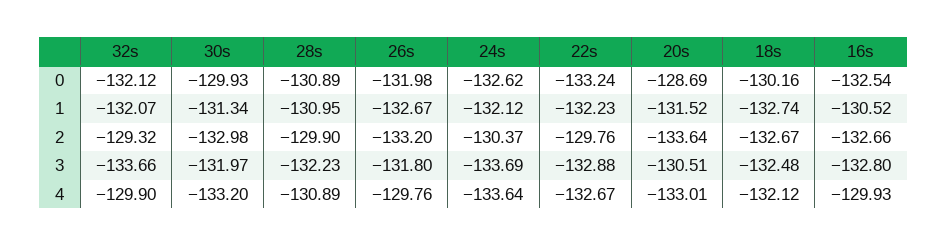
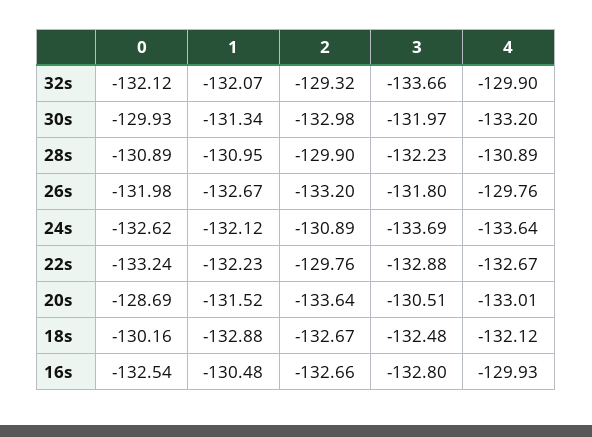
  {
    "32s": {
      "0": -132.12,
      "1": -132.07,
      "2": -129.32,
      "3": -133.66,
      "4": -129.9
    },
    "30s": {
      "0": -129.93,
      "1": -131.34,
      "2": -132.98,
      "3": -131.97,
      "4": -133.2
    },
    "28s": {
      "0": -130.89,
      "1": -130.95,
      "2": -129.9,
      "3": -132.23,
      "4": -130.89
    },
    "26s": {
      "0": -131.98,
      "1": -132.67,
      "2": -133.2,
      "3": -131.8,
      "4": -129.76
    },
    "24s": {
      "0": -132.62,
      "1": -132.12,
-     "2": -130.37,
+     "2": -130.89,
      "3": -133.69,
      "4": -133.64
    },
    "22s": {
      "0": -133.24,
      "1": -132.23,
      "2": -129.76,
      "3": -132.88,
      "4": -132.67
    },
    "20s": {
      "0": -128.69,
      "1": -131.52,
      "2": -133.64,
      "3": -130.51,
      "4": -133.01
    },
    "18s": {
      "0": -130.16,
-     "1": -132.74,
+     "1": -132.88,
      "2": -132.67,
      "3": -132.48,
      "4": -132.12
    },
    "16s": {
      "0": -132.54,
-     "1": -130.52,
+     "1": -130.48,
      "2": -132.66,
      "3": -132.8,
      "4": -129.93
    }
  }

